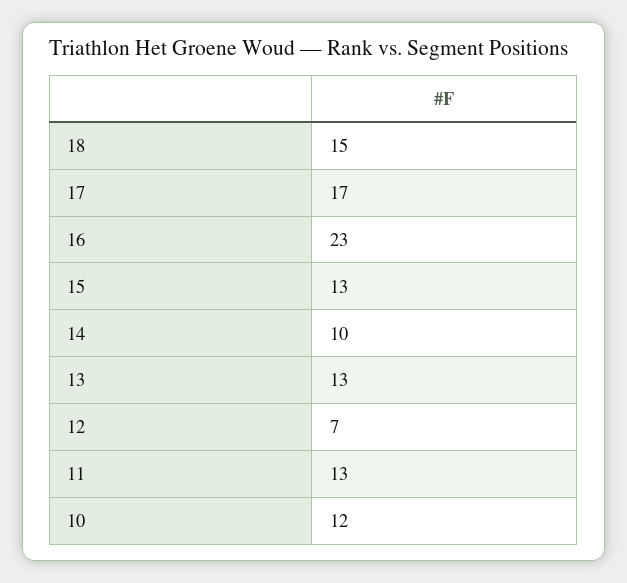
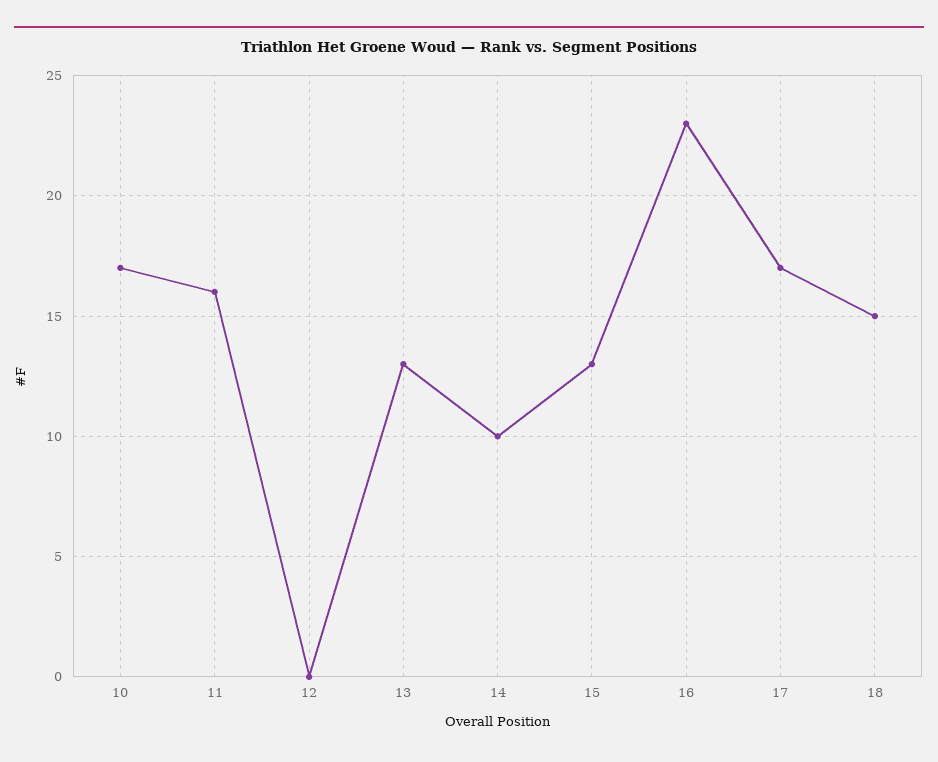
  {
    "18": 15,
    "17": 17,
    "16": 23,
    "15": 13,
    "14": 10,
    "13": 13,
-   "12": 7,
+   "12": 0,
-   "11": 13,
+   "11": 16,
-   "10": 12
+   "10": 17
  }

